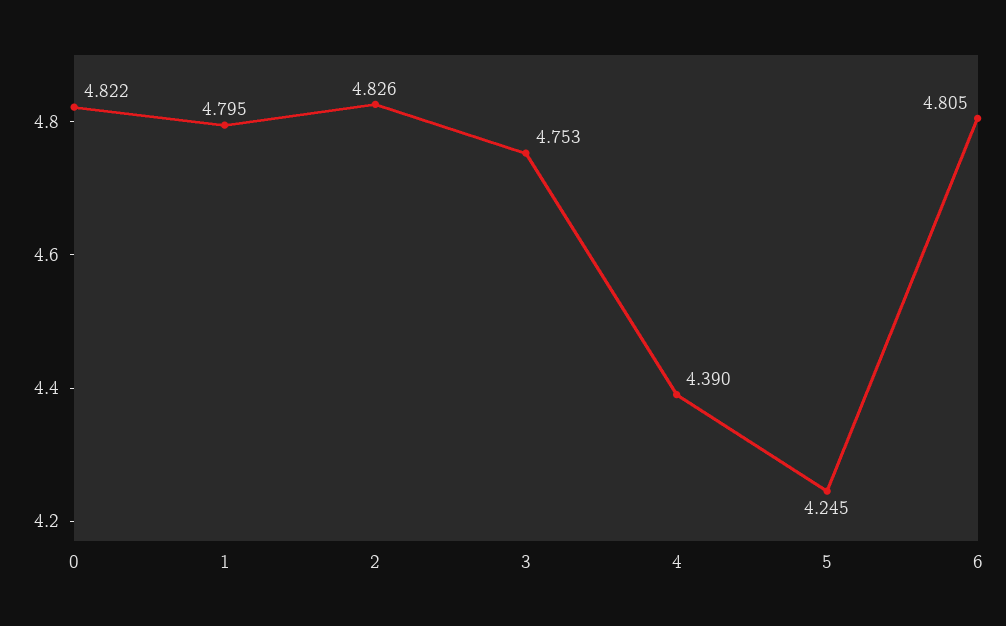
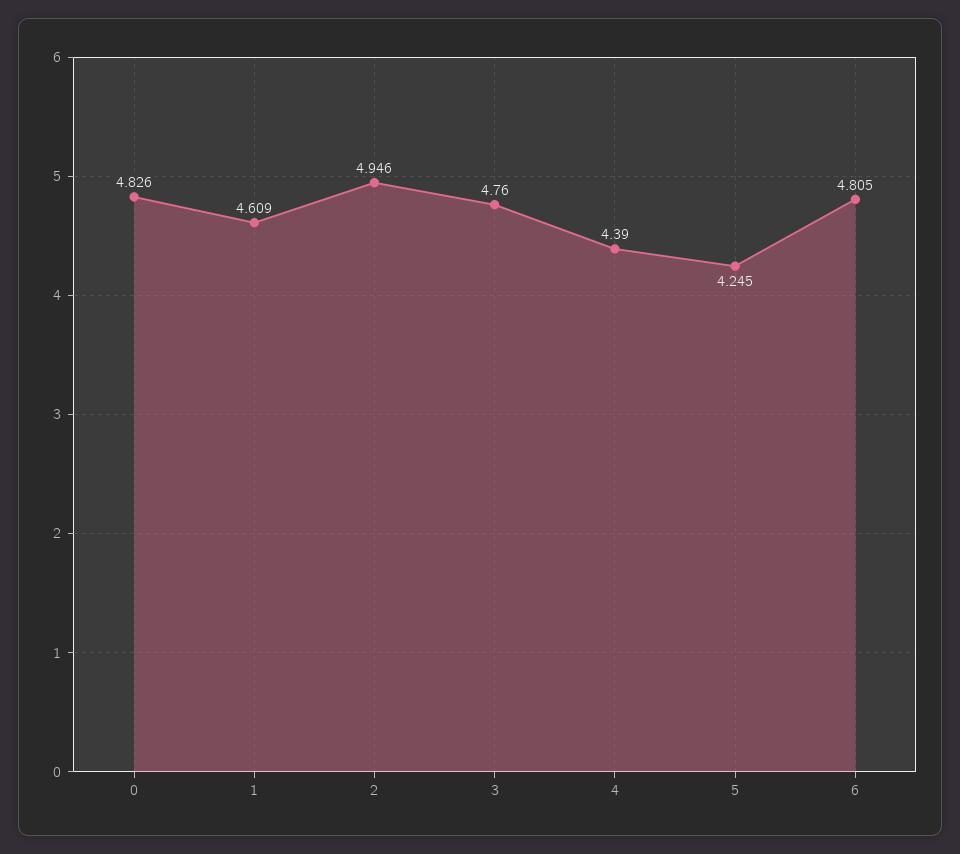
  {
-   "0": 4.822,
+   "0": 4.826,
-   "1": 4.795,
+   "1": 4.609,
-   "2": 4.826,
+   "2": 4.946,
-   "3": 4.753,
+   "3": 4.76,
    "4": 4.39,
    "5": 4.245,
    "6": 4.805
  }

